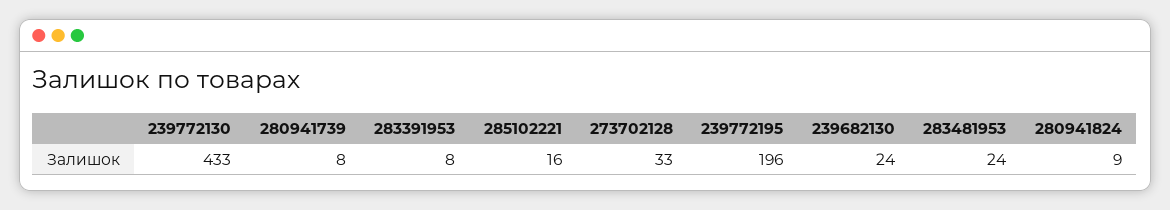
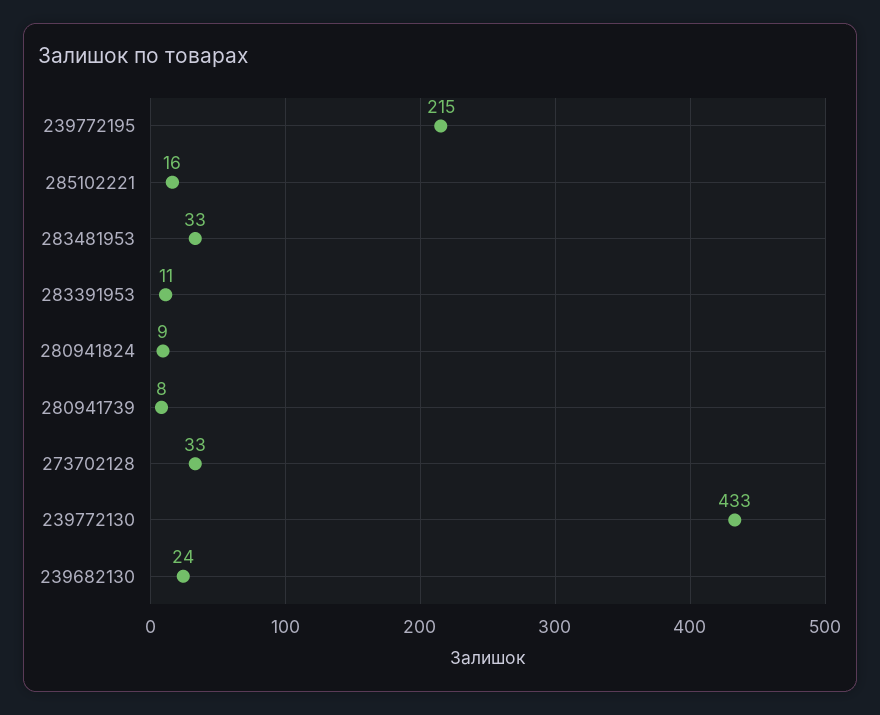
  {
    "239772130": 433,
    "280941739": 8,
-   "283391953": 8,
+   "283391953": 11,
    "285102221": 16,
    "273702128": 33,
-   "239772195": 196,
+   "239772195": 215,
    "239682130": 24,
-   "283481953": 24,
+   "283481953": 33,
    "280941824": 9
  }

